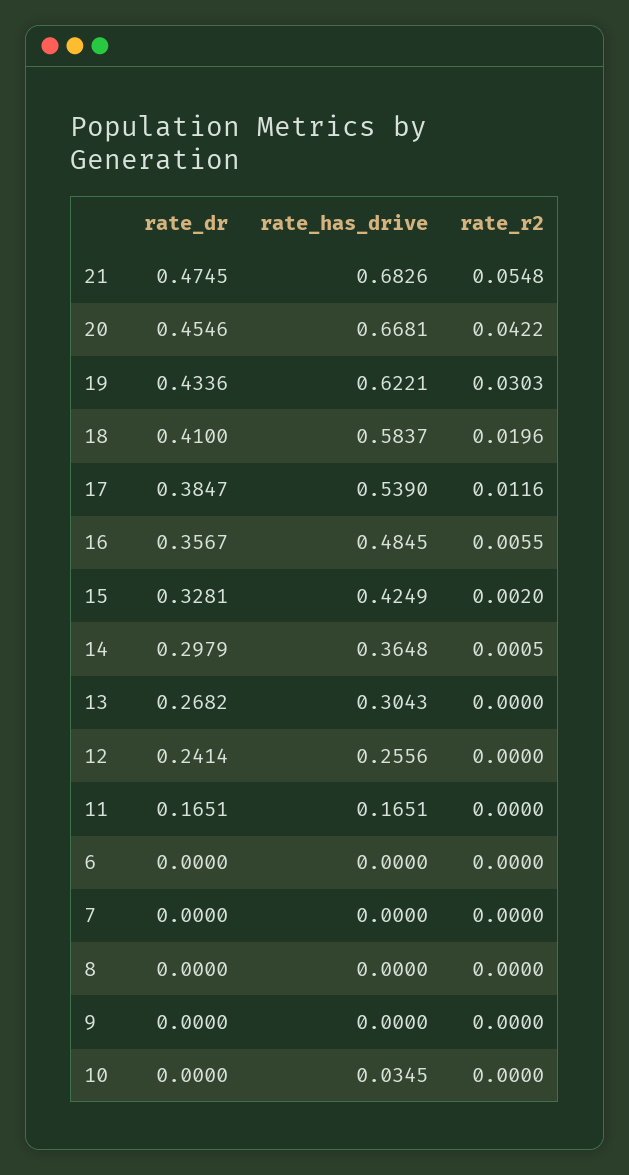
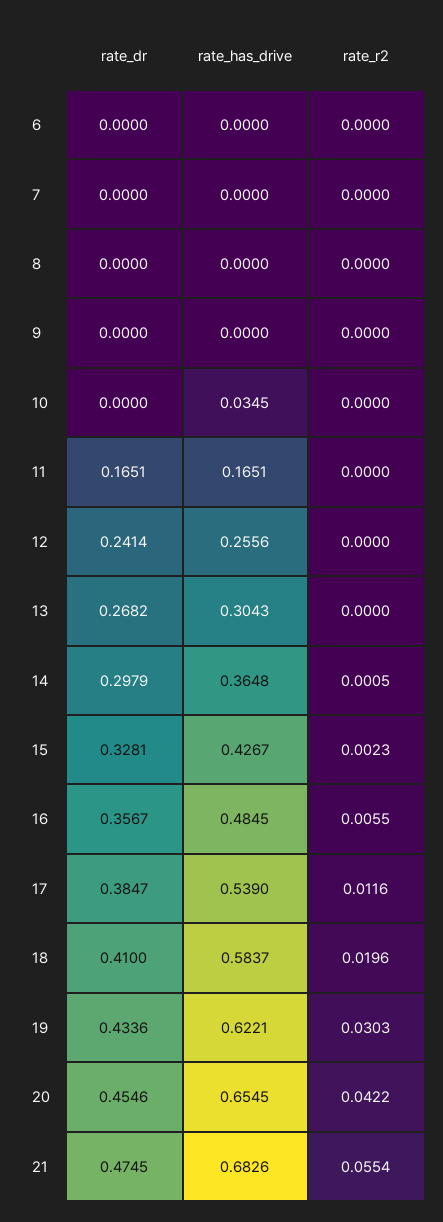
  {
    "rate_dr": {
      "21": 0.4745,
      "20": 0.4546,
      "19": 0.4336,
      "18": 0.41,
      "17": 0.3847,
      "16": 0.3567,
      "15": 0.3281,
      "14": 0.2979,
      "13": 0.2682,
      "12": 0.2414,
      "11": 0.1651,
      "6": 0,
      "7": 0,
      "8": 0,
      "9": 0,
      "10": 0
    },
    "rate_has_drive": {
      "21": 0.6826,
-     "20": 0.6681,
+     "20": 0.6545,
      "19": 0.6221,
      "18": 0.5837,
      "17": 0.539,
      "16": 0.4845,
-     "15": 0.4249,
+     "15": 0.4267,
      "14": 0.3648,
      "13": 0.3043,
      "12": 0.2556,
      "11": 0.1651,
      "6": 0,
      "7": 0,
      "8": 0,
      "9": 0,
      "10": 0.0345
    },
    "rate_r2": {
-     "21": 0.0548,
+     "21": 0.0554,
      "20": 0.0422,
      "19": 0.0303,
      "18": 0.0196,
      "17": 0.0116,
      "16": 0.0055,
-     "15": 0.002,
+     "15": 0.0023,
      "14": 0.0005,
      "13": 0,
      "12": 0,
      "11": 0,
      "6": 0,
      "7": 0,
      "8": 0,
      "9": 0,
      "10": 0
    }
  }

